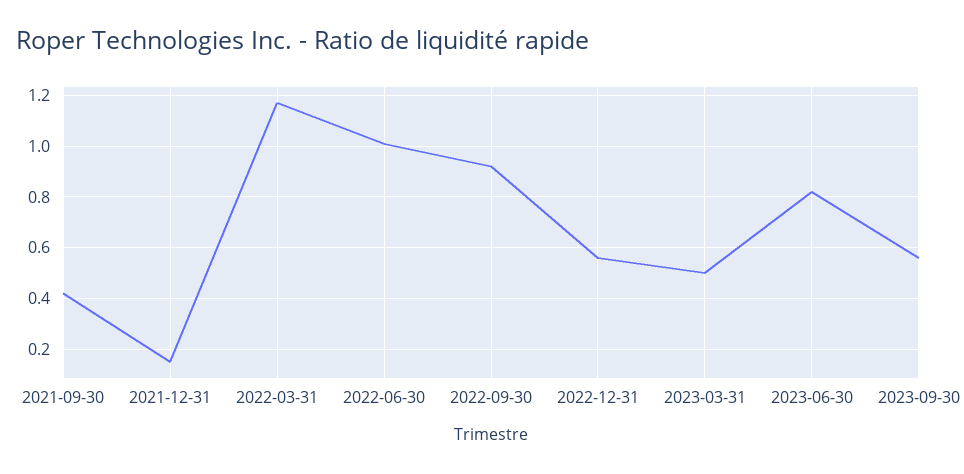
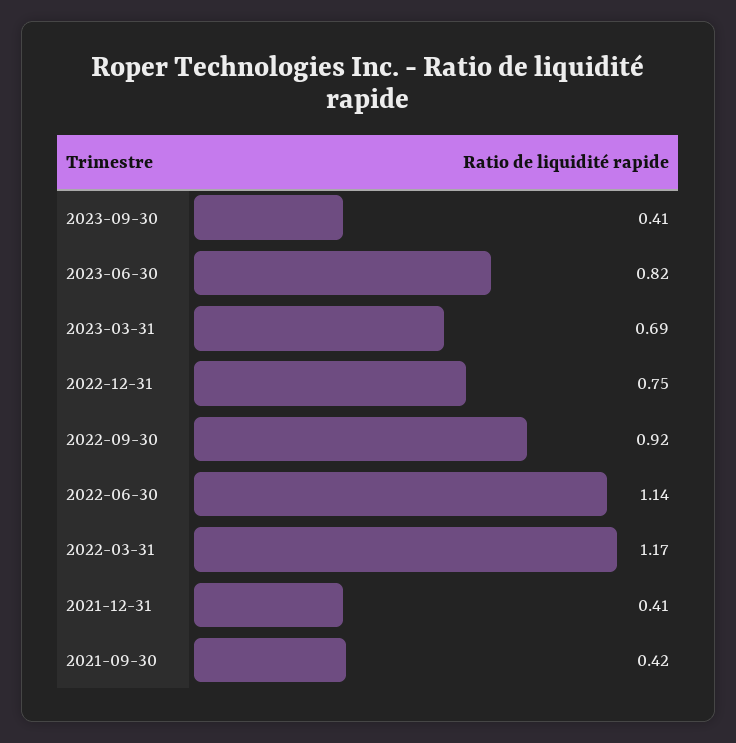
  {
    "2021-09-30": 0.42,
-   "2021-12-31": 0.15,
+   "2021-12-31": 0.41,
    "2022-03-31": 1.17,
-   "2022-06-30": 1,
+   "2022-06-30": 1.14,
    "2022-09-30": 0.92,
-   "2022-12-31": 0.55,
+   "2022-12-31": 0.75,
-   "2023-03-31": 0.5,
+   "2023-03-31": 0.69,
    "2023-06-30": 0.82,
-   "2023-09-30": 0.55
+   "2023-09-30": 0.41
  }

